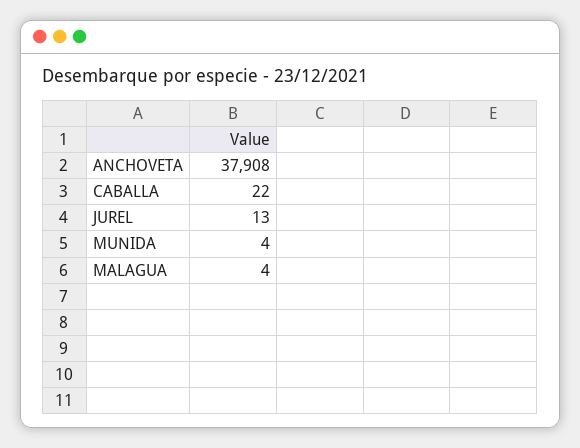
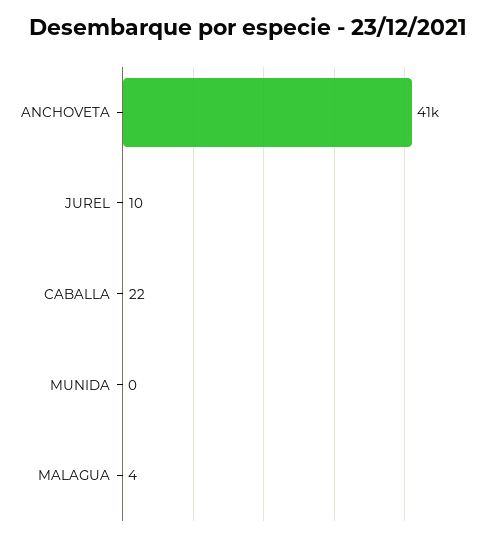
  {
-   "ANCHOVETA": 37908,
+   "ANCHOVETA": 41000,
    "CABALLA": 22,
-   "JUREL": 13,
+   "JUREL": 10,
-   "MUNIDA": 4,
+   "MUNIDA": 0,
    "MALAGUA": 4
  }

